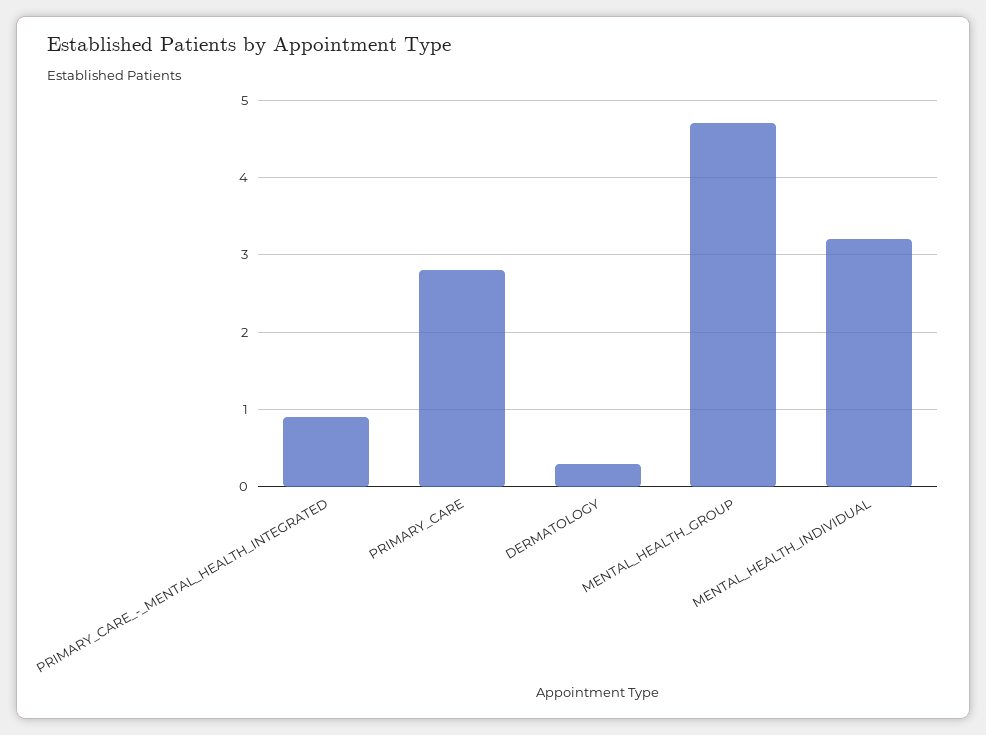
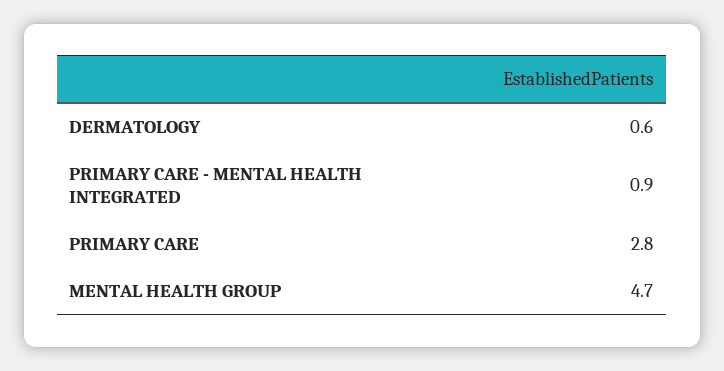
  {
    "PRIMARY_CARE_-_MENTAL_HEALTH_INTEGRATED": 0.9,
    "PRIMARY_CARE": 2.8,
-   "DERMATOLOGY": 0.3,
+   "DERMATOLOGY": 0.6,
-   "MENTAL_HEALTH_GROUP": 4.7,
+   "MENTAL_HEALTH_GROUP": 4.7
-   "MENTAL_HEALTH_INDIVIDUAL": 3.2
  }

